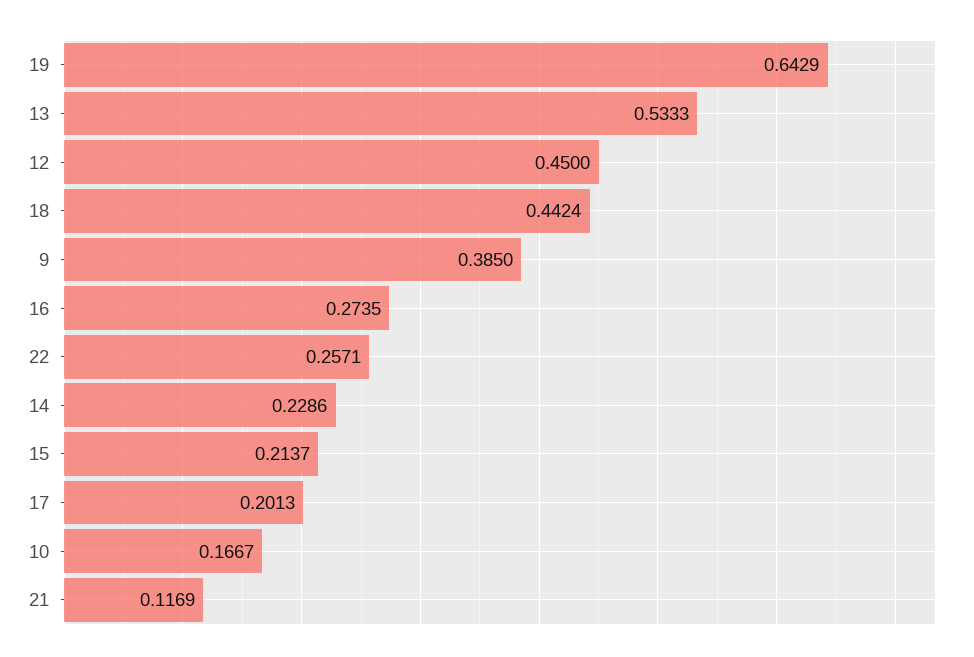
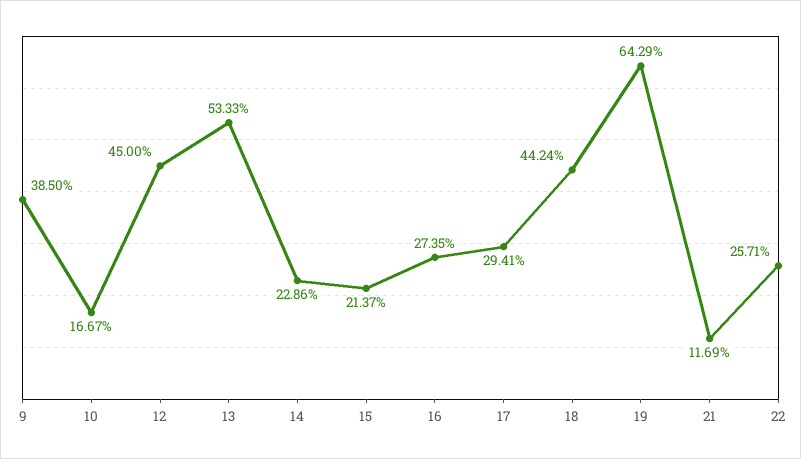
  {
    "19": 0.6429,
    "13": 0.5333,
    "12": 0.45,
    "18": 0.4424,
    "9": 0.385,
    "16": 0.2735,
    "22": 0.2571,
    "14": 0.2286,
    "15": 0.2137,
-   "17": 0.2013,
+   "17": 0.2941,
    "10": 0.1667,
    "21": 0.1169
  }

